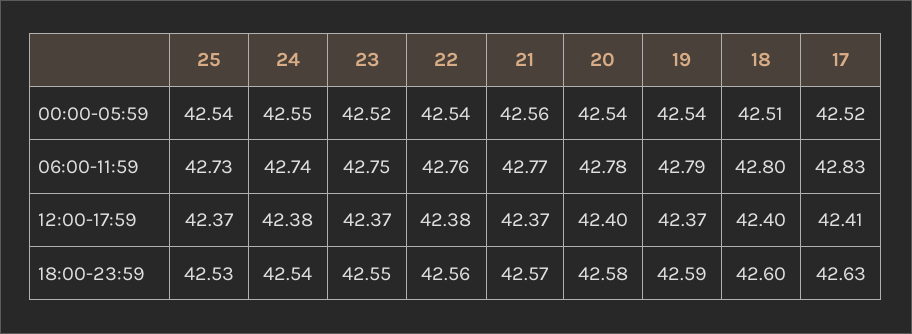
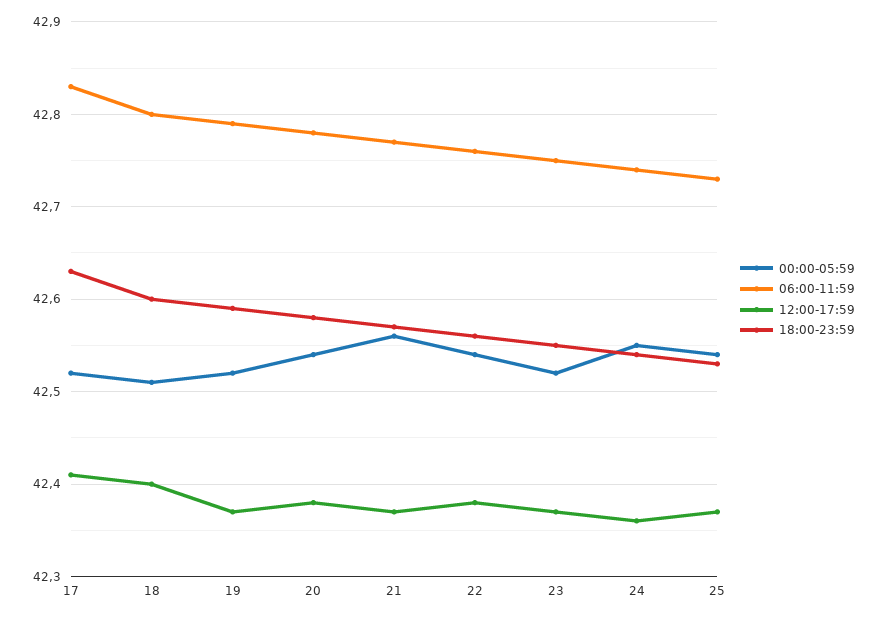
  {
    "00:00-05:59": {
      "25": 42.54,
      "24": 42.55,
      "23": 42.52,
      "22": 42.54,
      "21": 42.56,
      "20": 42.54,
-     "19": 42.54,
+     "19": 42.52,
      "18": 42.51,
      "17": 42.52
    },
    "06:00-11:59": {
      "25": 42.73,
      "24": 42.74,
      "23": 42.75,
      "22": 42.76,
      "21": 42.77,
      "20": 42.78,
      "19": 42.79,
      "18": 42.8,
      "17": 42.83
    },
    "12:00-17:59": {
      "25": 42.37,
-     "24": 42.38,
+     "24": 42.36,
      "23": 42.37,
      "22": 42.38,
      "21": 42.37,
-     "20": 42.4,
+     "20": 42.38,
      "19": 42.37,
      "18": 42.4,
      "17": 42.41
    },
    "18:00-23:59": {
      "25": 42.53,
      "24": 42.54,
      "23": 42.55,
      "22": 42.56,
      "21": 42.57,
      "20": 42.58,
      "19": 42.59,
      "18": 42.6,
      "17": 42.63
    }
  }

